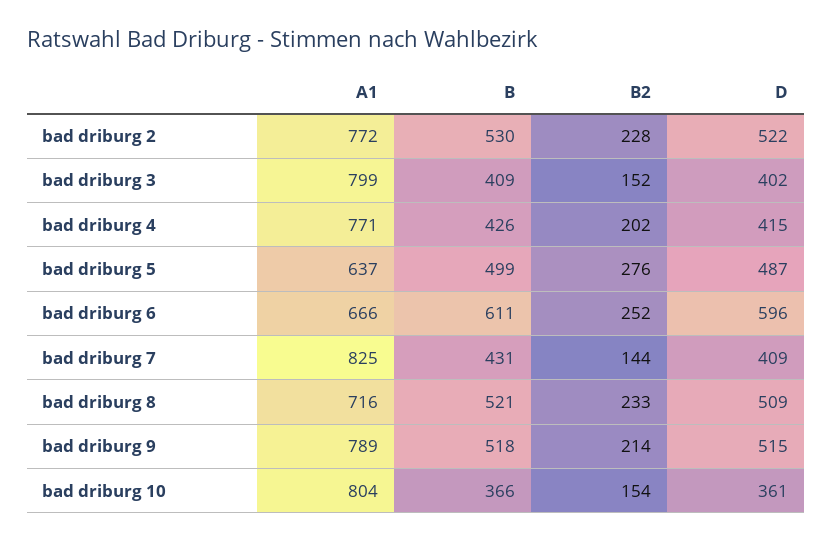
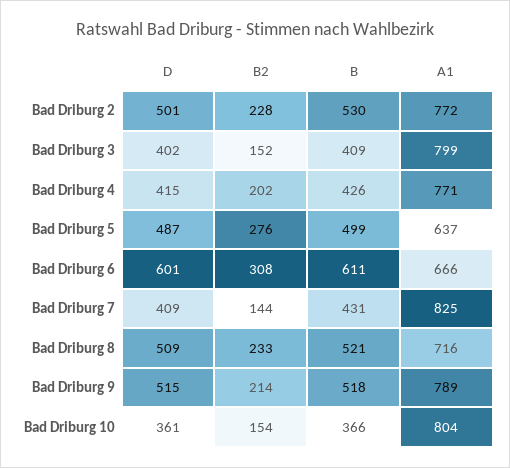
  {
    "A1": {
      "bad driburg 2": 772,
      "bad driburg 3": 799,
      "bad driburg 4": 771,
      "bad driburg 5": 637,
      "bad driburg 6": 666,
      "bad driburg 7": 825,
      "bad driburg 8": 716,
      "bad driburg 9": 789,
      "bad driburg 10": 804
    },
    "B": {
      "bad driburg 2": 530,
      "bad driburg 3": 409,
      "bad driburg 4": 426,
      "bad driburg 5": 499,
      "bad driburg 6": 611,
      "bad driburg 7": 431,
      "bad driburg 8": 521,
      "bad driburg 9": 518,
      "bad driburg 10": 366
    },
    "B2": {
      "bad driburg 2": 228,
      "bad driburg 3": 152,
      "bad driburg 4": 202,
      "bad driburg 5": 276,
-     "bad driburg 6": 252,
+     "bad driburg 6": 308,
      "bad driburg 7": 144,
      "bad driburg 8": 233,
      "bad driburg 9": 214,
      "bad driburg 10": 154
    },
    "D": {
-     "bad driburg 2": 522,
+     "bad driburg 2": 501,
      "bad driburg 3": 402,
      "bad driburg 4": 415,
      "bad driburg 5": 487,
-     "bad driburg 6": 596,
+     "bad driburg 6": 601,
      "bad driburg 7": 409,
      "bad driburg 8": 509,
      "bad driburg 9": 515,
      "bad driburg 10": 361
    }
  }

